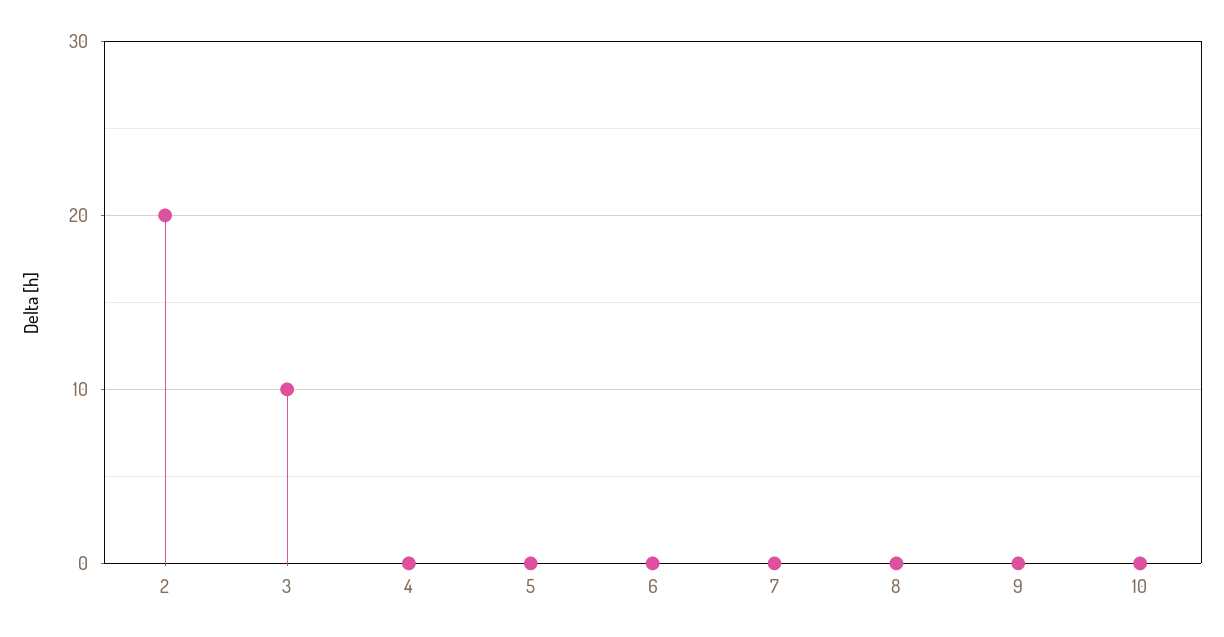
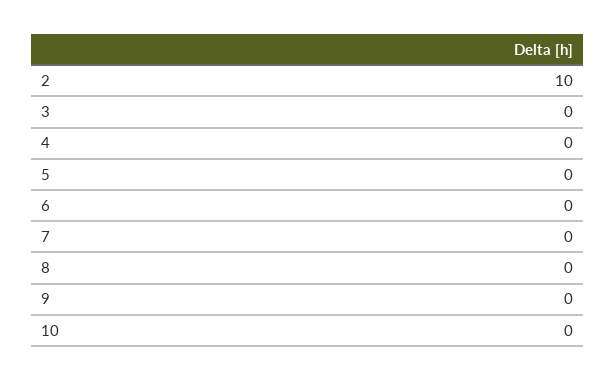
  {
-   "2": 20,
+   "2": 10,
-   "3": 10,
+   "3": 0,
    "4": 0,
    "5": 0,
    "6": 0,
    "7": 0,
    "8": 0,
    "9": 0,
    "10": 0
  }

